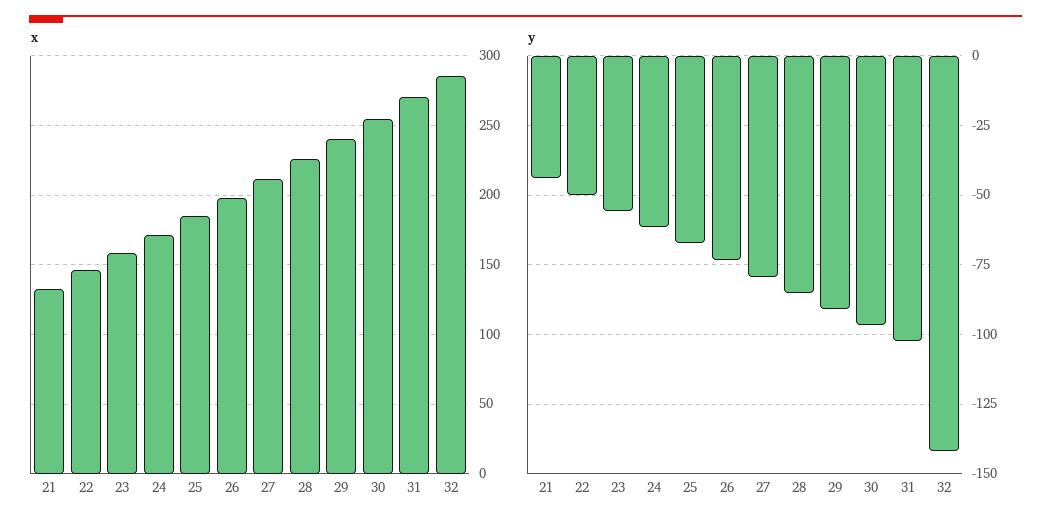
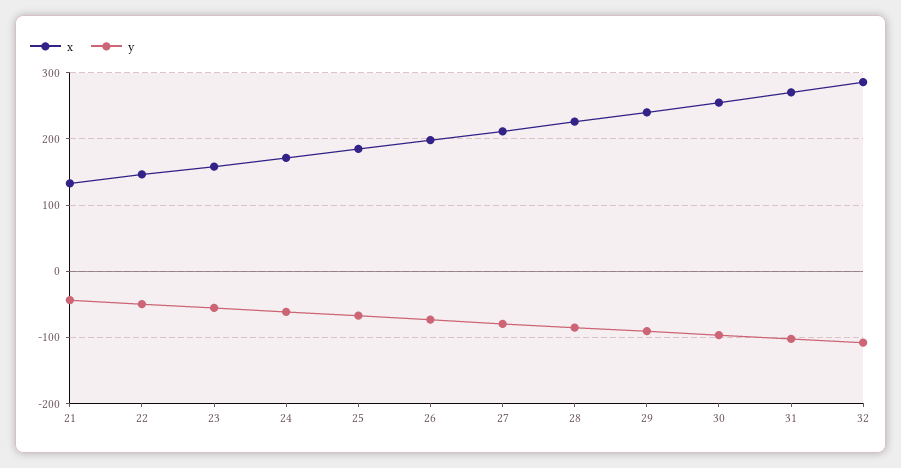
  {
    "x": {
      "21": 135,
      "22": 145,
      "23": 160,
      "24": 170,
      "25": 185,
      "26": 200,
      "27": 210,
      "28": 225,
      "29": 240,
      "30": 255,
      "31": 270,
      "32": 285
    },
    "y": {
      "21": -45,
      "22": -50,
      "23": -55,
      "24": -62.5,
      "25": -67.5,
      "26": -72.5,
      "27": -80,
      "28": -85,
      "29": -90,
      "30": -97.5,
      "31": -102.5,
-     "32": -142.5
+     "32": -110
    }
  }

